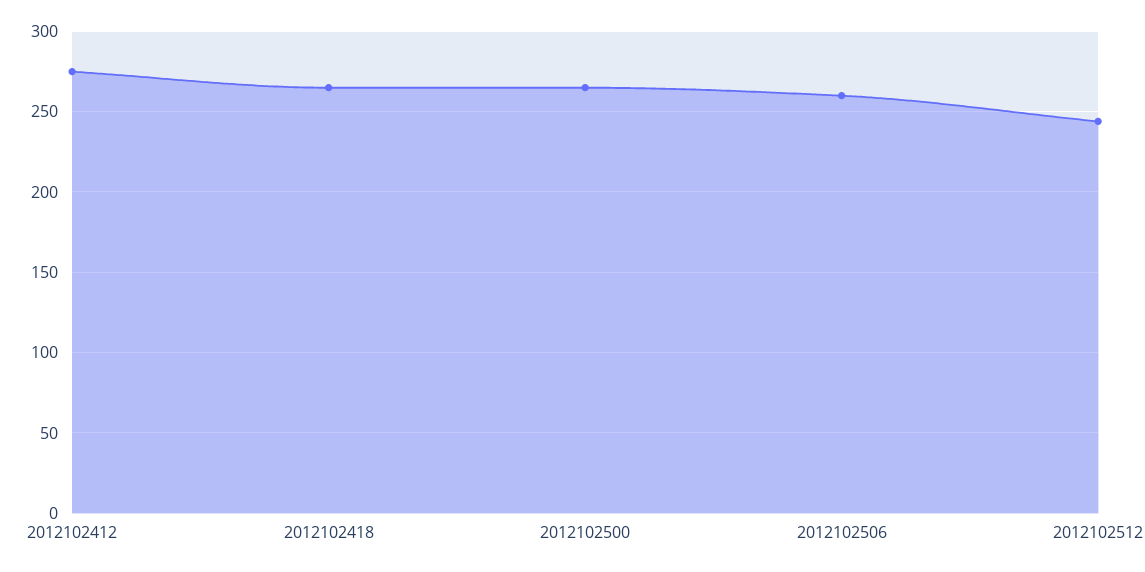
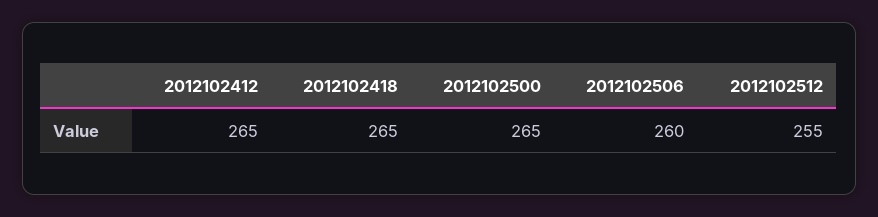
  {
-   "2012102412": 275,
+   "2012102412": 265,
    "2012102418": 265,
    "2012102500": 265,
    "2012102506": 260,
-   "2012102512": 245
+   "2012102512": 255
  }

